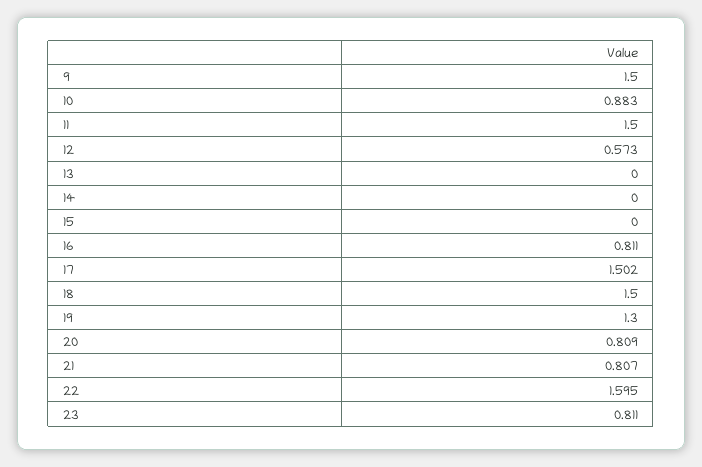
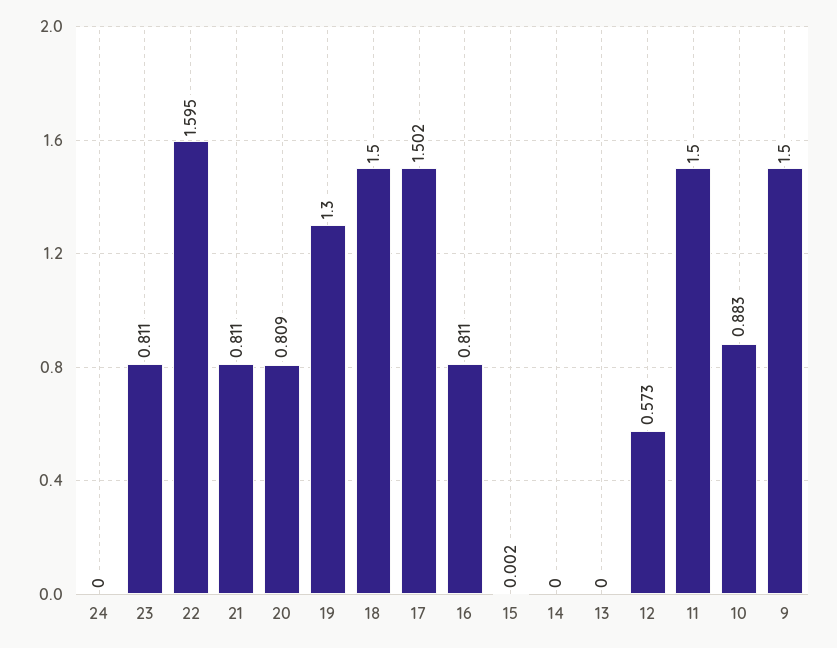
  {
    "9": 1.5,
    "10": 0.883,
    "11": 1.5,
    "12": 0.573,
    "13": 0,
    "14": 0,
-   "15": 0,
+   "15": 0.002,
    "16": 0.811,
    "17": 1.502,
    "18": 1.5,
    "19": 1.3,
    "20": 0.809,
-   "21": 0.807,
+   "21": 0.811,
    "22": 1.595,
-   "23": 0.811
+   "23": 0.811,
+   "24": 0
  }

